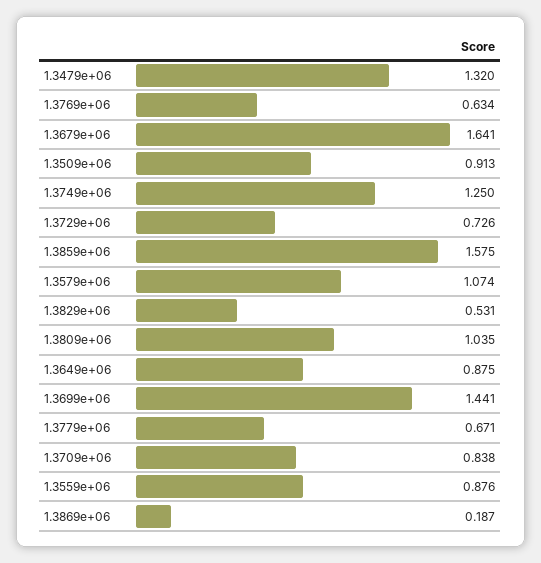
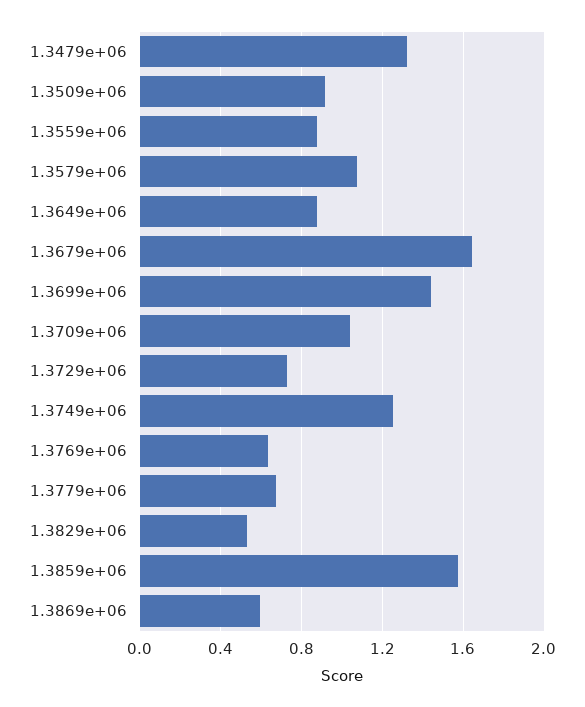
  {
    "1.3479e+06": 1.32,
    "1.3769e+06": 0.634,
    "1.3679e+06": 1.641,
    "1.3509e+06": 0.913,
    "1.3749e+06": 1.25,
    "1.3729e+06": 0.726,
    "1.3859e+06": 1.575,
    "1.3579e+06": 1.074,
    "1.3829e+06": 0.531,
-   "1.3809e+06": 1.035,
    "1.3649e+06": 0.875,
    "1.3699e+06": 1.441,
    "1.3779e+06": 0.671,
-   "1.3709e+06": 0.838,
+   "1.3709e+06": 1.05,
    "1.3559e+06": 0.876,
-   "1.3869e+06": 0.187
+   "1.3869e+06": 0.6
  }

